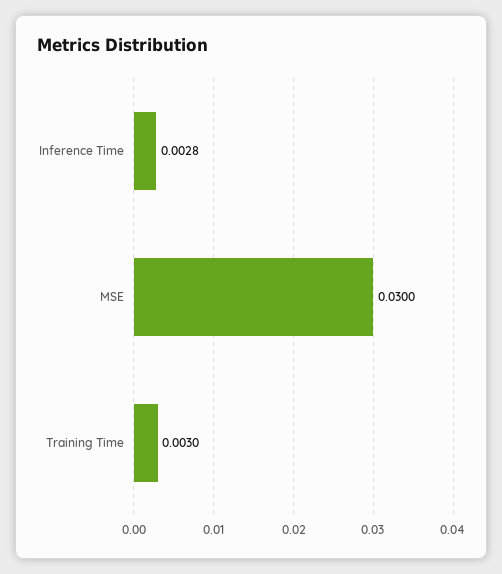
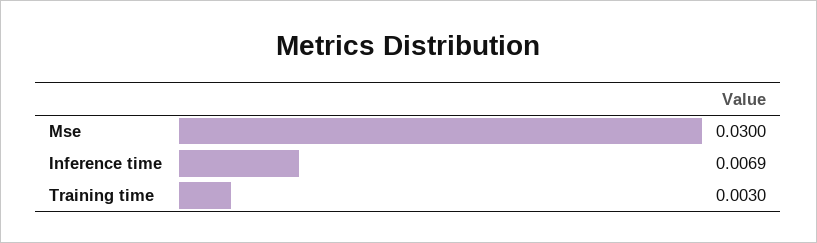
  {
-   "Inference Time": 0.0028,
+   "Inference Time": 0.0069,
    "MSE": 0.03,
    "Training Time": 0.003
  }

